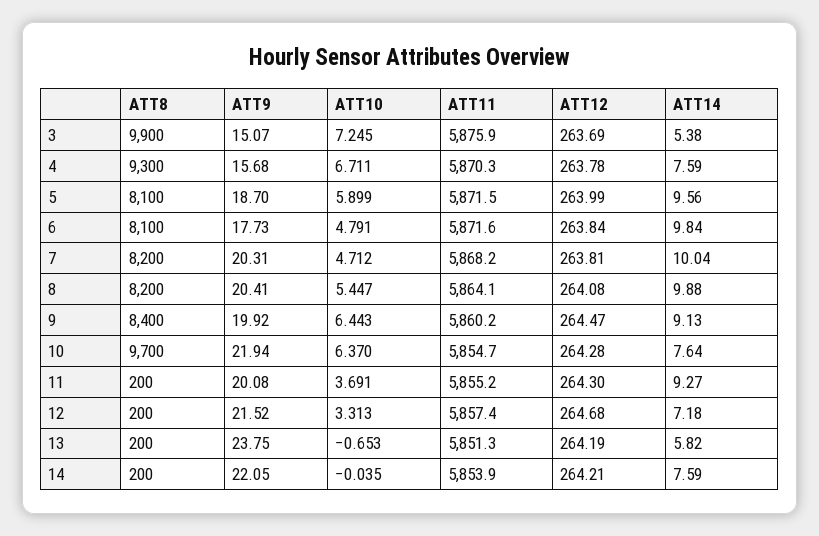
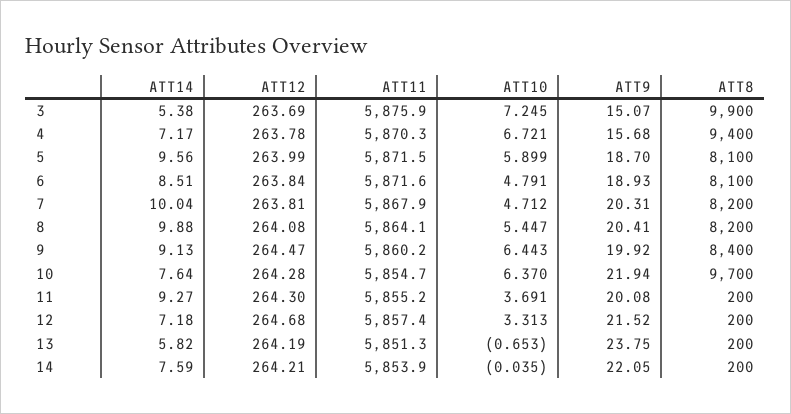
  {
    "ATT8": {
      "3": 9900,
-     "4": 9300,
+     "4": 9400,
      "5": 8100,
      "6": 8100,
      "7": 8200,
      "8": 8200,
      "9": 8400,
      "10": 9700,
      "11": 200,
      "12": 200,
      "13": 200,
      "14": 200
    },
    "ATT9": {
      "3": 15.07,
      "4": 15.68,
      "5": 18.7,
-     "6": 17.73,
+     "6": 18.93,
      "7": 20.31,
      "8": 20.41,
      "9": 19.92,
      "10": 21.94,
      "11": 20.08,
      "12": 21.52,
      "13": 23.75,
      "14": 22.05
    },
    "ATT10": {
      "3": 7.245,
-     "4": 6.711,
+     "4": 6.721,
      "5": 5.899,
      "6": 4.791,
      "7": 4.712,
      "8": 5.447,
      "9": 6.443,
      "10": 6.37,
      "11": 3.691,
      "12": 3.313,
      "13": -0.653,
      "14": -0.035
    },
    "ATT11": {
      "3": 5875.9,
      "4": 5870.3,
      "5": 5871.5,
      "6": 5871.6,
-     "7": 5868.2,
+     "7": 5867.9,
      "8": 5864.1,
      "9": 5860.2,
      "10": 5854.7,
      "11": 5855.2,
      "12": 5857.4,
      "13": 5851.3,
      "14": 5853.9
    },
    "ATT12": {
      "3": 263.69,
      "4": 263.78,
      "5": 263.99,
      "6": 263.84,
      "7": 263.81,
      "8": 264.08,
      "9": 264.47,
      "10": 264.28,
      "11": 264.3,
      "12": 264.68,
      "13": 264.19,
      "14": 264.21
    },
    "ATT14": {
      "3": 5.38,
-     "4": 7.59,
+     "4": 7.17,
      "5": 9.56,
-     "6": 9.84,
+     "6": 8.51,
      "7": 10.04,
      "8": 9.88,
      "9": 9.13,
      "10": 7.64,
      "11": 9.27,
      "12": 7.18,
      "13": 5.82,
      "14": 7.59
    }
  }

